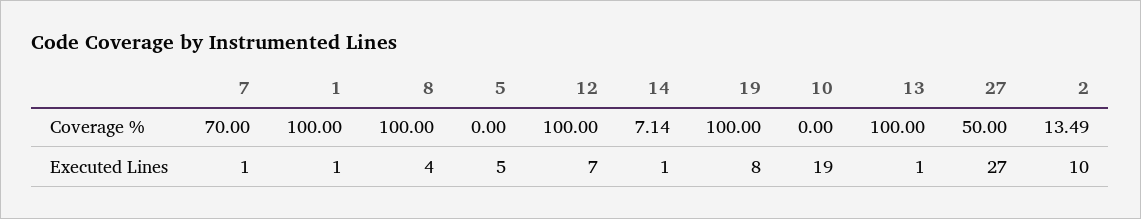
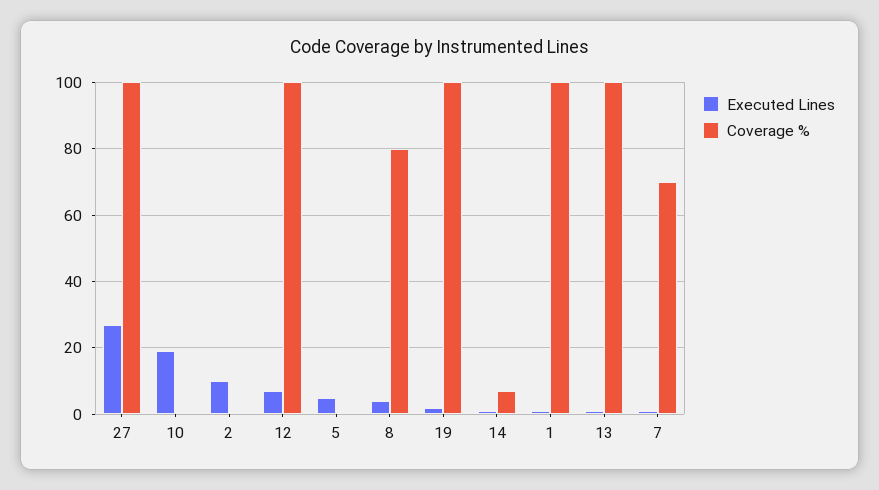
  {
    "Coverage %": {
      "7": 70,
      "1": 100,
-     "8": 100,
+     "8": 80,
      "5": 0,
      "12": 100,
      "14": 7.14,
      "19": 100,
      "10": 0,
      "13": 100,
-     "27": 50,
+     "27": 100,
-     "2": 13.49
+     "2": 0
    },
    "Executed Lines": {
      "7": 1,
      "1": 1,
      "8": 4,
      "5": 5,
      "12": 7,
      "14": 1,
-     "19": 8,
+     "19": 2,
      "10": 19,
      "13": 1,
      "27": 27,
      "2": 10
    }
  }

